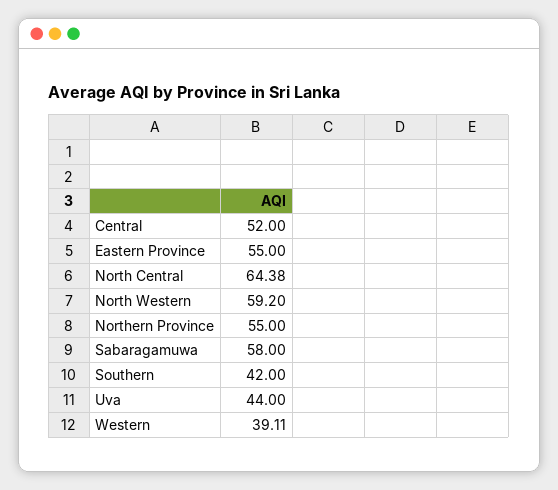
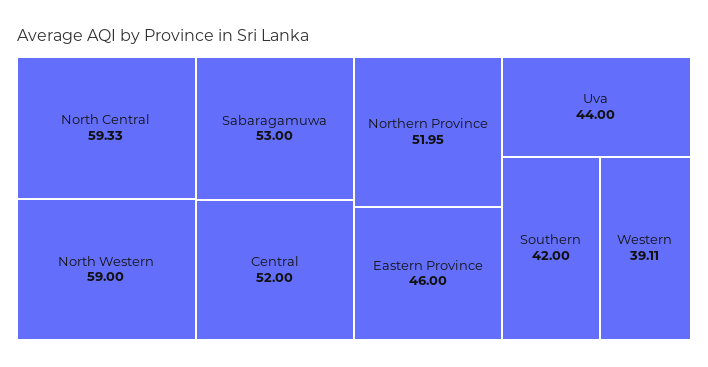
  {
    "Central": 52,
-   "Eastern Province": 55,
+   "Eastern Province": 46,
-   "North Central": 64.38,
+   "North Central": 59.33,
-   "North Western": 59.2,
+   "North Western": 59,
-   "Northern Province": 55,
+   "Northern Province": 51.95,
-   "Sabaragamuwa": 58,
+   "Sabaragamuwa": 53,
    "Southern": 42,
    "Uva": 44,
    "Western": 39.11
  }

